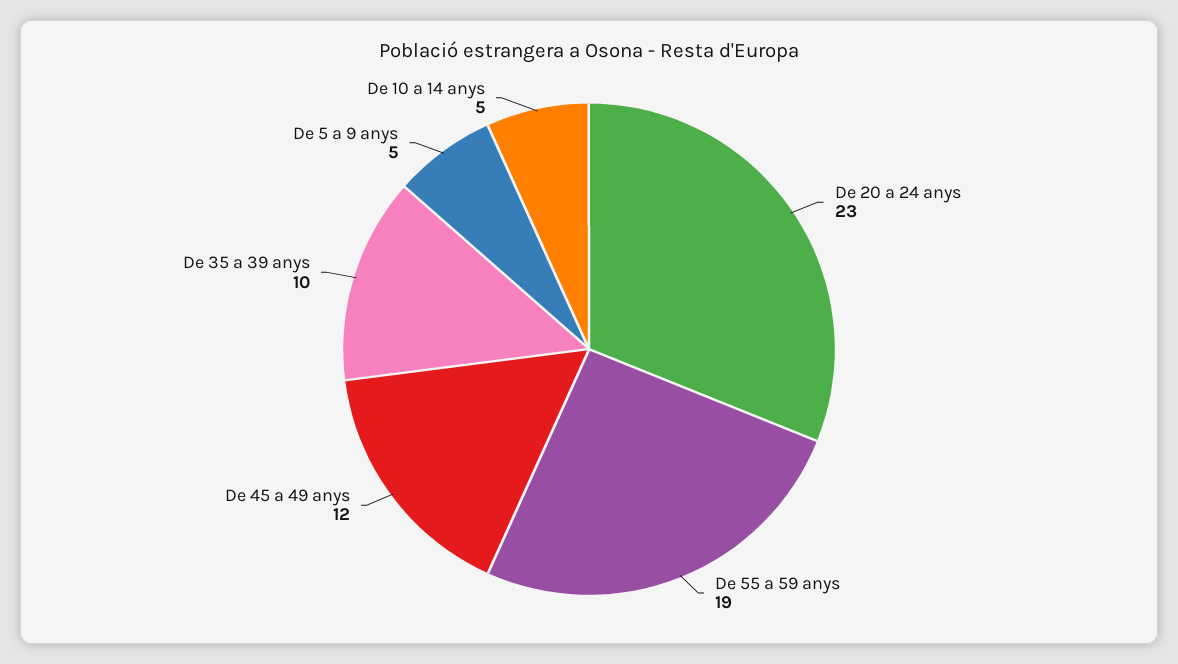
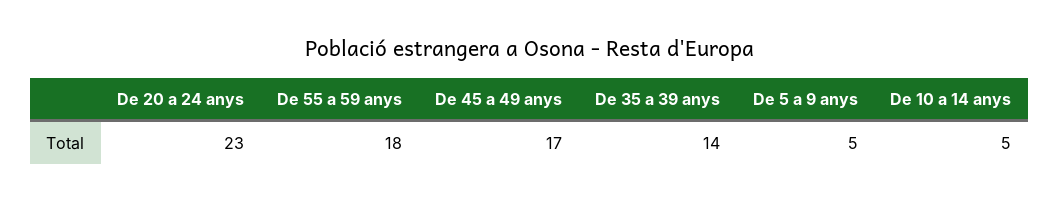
  {
    "De 20 a 24 anys": 23,
-   "De 55 a 59 anys": 19,
+   "De 55 a 59 anys": 18,
-   "De 45 a 49 anys": 12,
+   "De 45 a 49 anys": 17,
-   "De 35 a 39 anys": 10,
+   "De 35 a 39 anys": 14,
    "De 5 a 9 anys": 5,
    "De 10 a 14 anys": 5
  }

